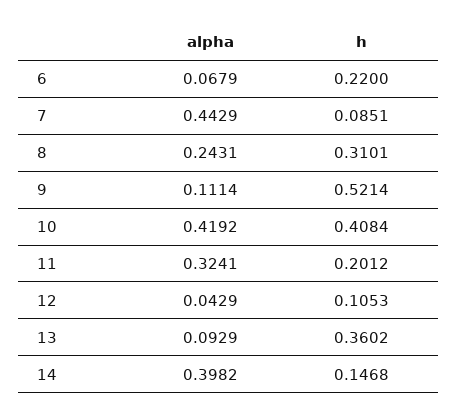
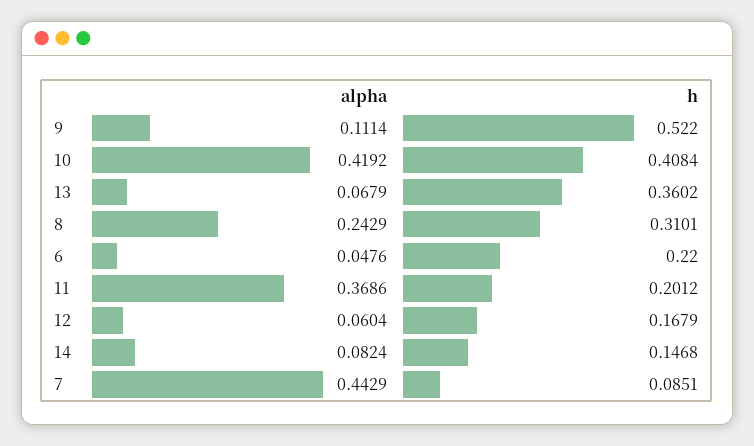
  {
    "alpha": {
-     "6": 0.0679,
+     "6": 0.0476,
      "7": 0.4429,
-     "8": 0.2431,
+     "8": 0.2429,
      "9": 0.1114,
      "10": 0.4192,
-     "11": 0.3241,
+     "11": 0.3686,
-     "12": 0.0429,
+     "12": 0.0604,
-     "13": 0.0929,
+     "13": 0.0679,
-     "14": 0.3982
+     "14": 0.0824
    },
    "h": {
      "6": 0.22,
      "7": 0.0851,
      "8": 0.3101,
-     "9": 0.5214,
+     "9": 0.522,
      "10": 0.4084,
      "11": 0.2012,
-     "12": 0.1053,
+     "12": 0.1679,
      "13": 0.3602,
      "14": 0.1468
    }
  }

